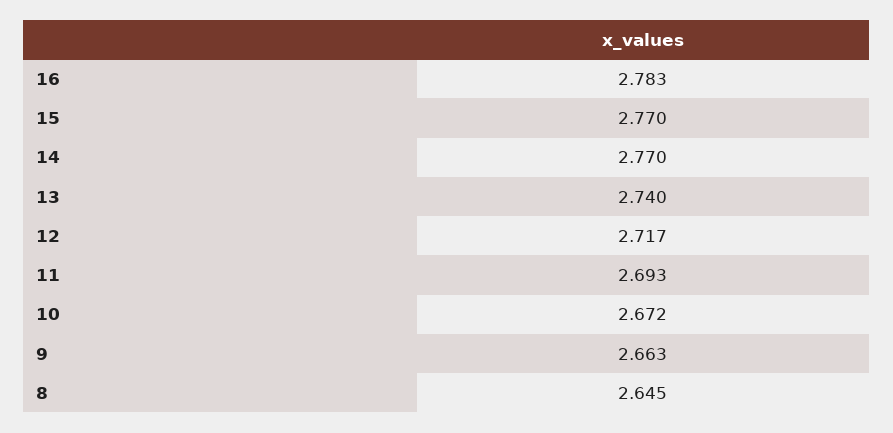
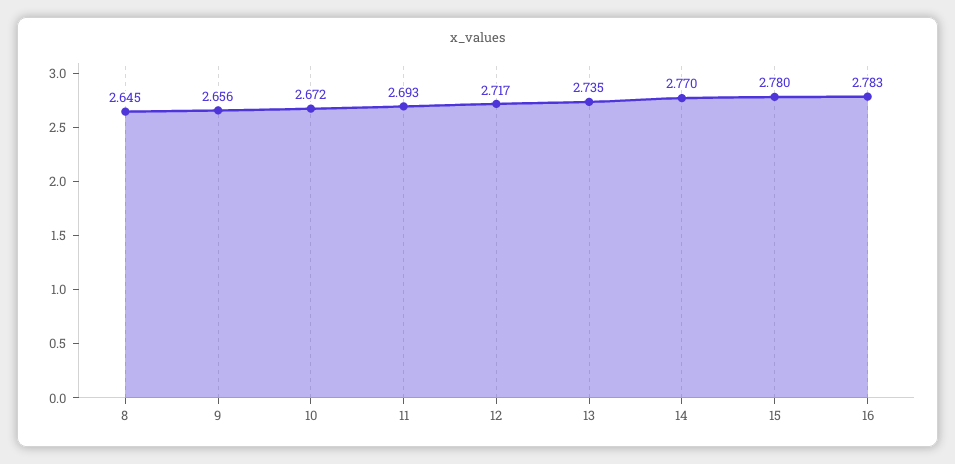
  {
    "16": 2.783,
-   "15": 2.77,
+   "15": 2.78,
    "14": 2.77,
-   "13": 2.74,
+   "13": 2.735,
    "12": 2.717,
    "11": 2.693,
    "10": 2.672,
-   "9": 2.663,
+   "9": 2.656,
    "8": 2.645
  }

